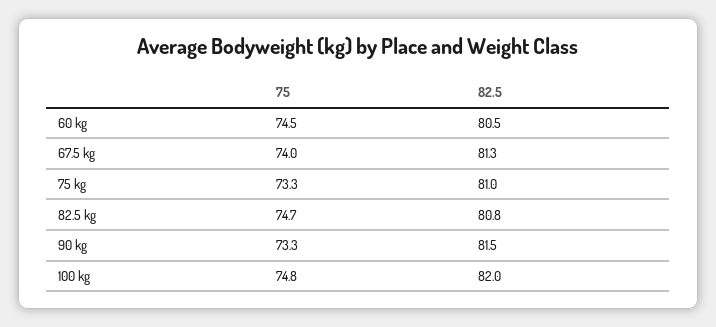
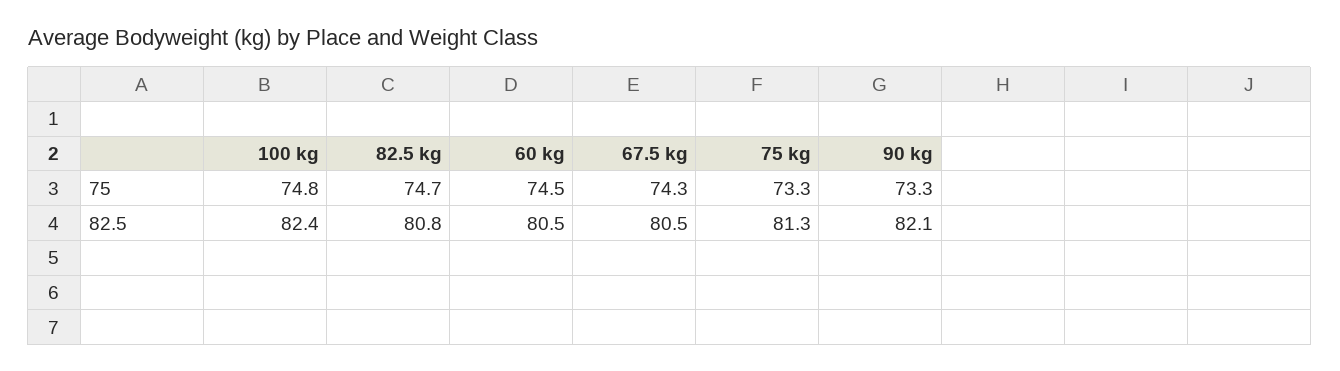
  {
    "75": {
      "60 kg": 74.5,
-     "67.5 kg": 74,
+     "67.5 kg": 74.3,
      "75 kg": 73.3,
      "82.5 kg": 74.7,
      "90 kg": 73.3,
      "100 kg": 74.8
    },
    "82.5": {
      "60 kg": 80.5,
-     "67.5 kg": 81.3,
+     "67.5 kg": 80.5,
-     "75 kg": 81,
+     "75 kg": 81.3,
      "82.5 kg": 80.8,
-     "90 kg": 81.5,
+     "90 kg": 82.1,
-     "100 kg": 82
+     "100 kg": 82.4
    }
  }

